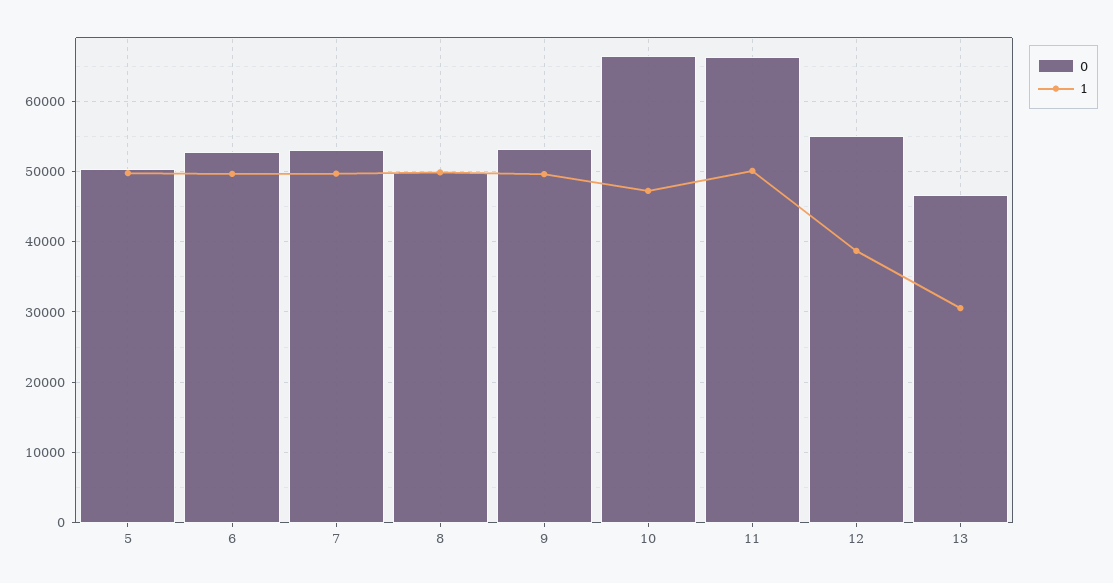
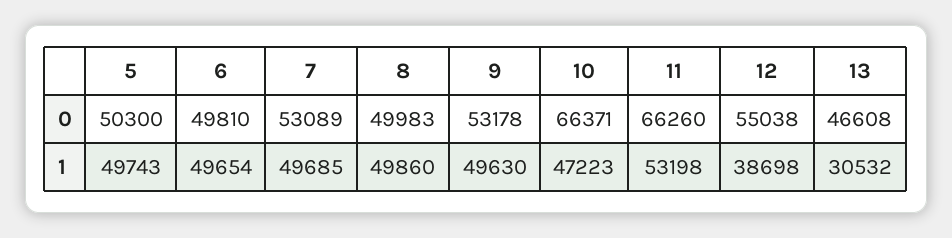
  {
    "0": {
      "5": 50300,
-     "6": 53000,
+     "6": 49810,
      "7": 53089,
      "8": 49983,
      "9": 53178,
      "10": 66371,
      "11": 66260,
      "12": 55038,
      "13": 46608
    },
    "1": {
      "5": 49743,
      "6": 49654,
      "7": 49685,
      "8": 49860,
      "9": 49630,
      "10": 47223,
-     "11": 50000,
+     "11": 53198,
      "12": 38698,
      "13": 30532
    }
  }

